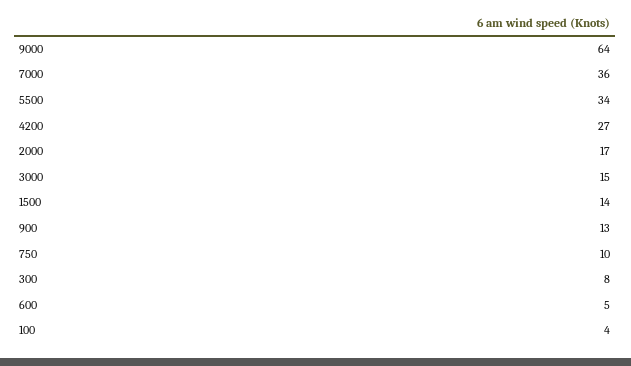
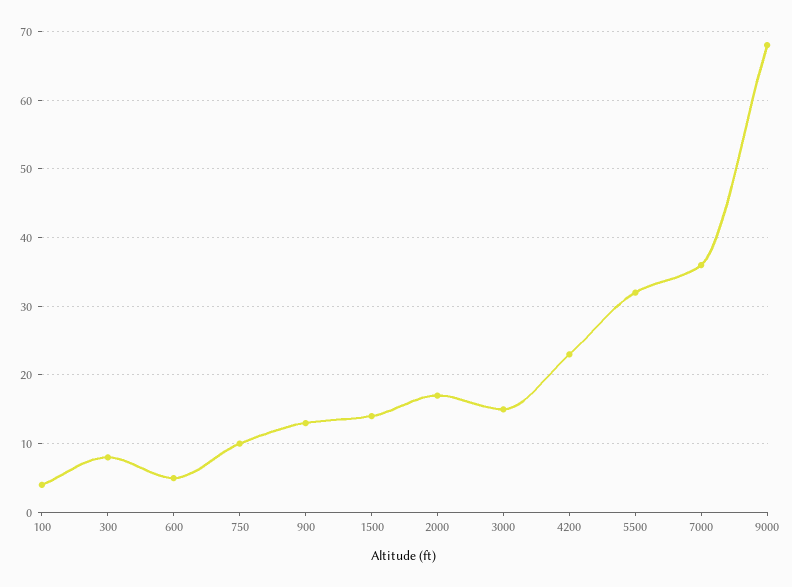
  {
-   "9000": 64,
+   "9000": 68,
    "7000": 36,
-   "5500": 34,
+   "5500": 32,
-   "4200": 27,
+   "4200": 23,
    "2000": 17,
    "3000": 15,
    "1500": 14,
    "900": 13,
    "750": 10,
    "300": 8,
    "600": 5,
    "100": 4
  }

